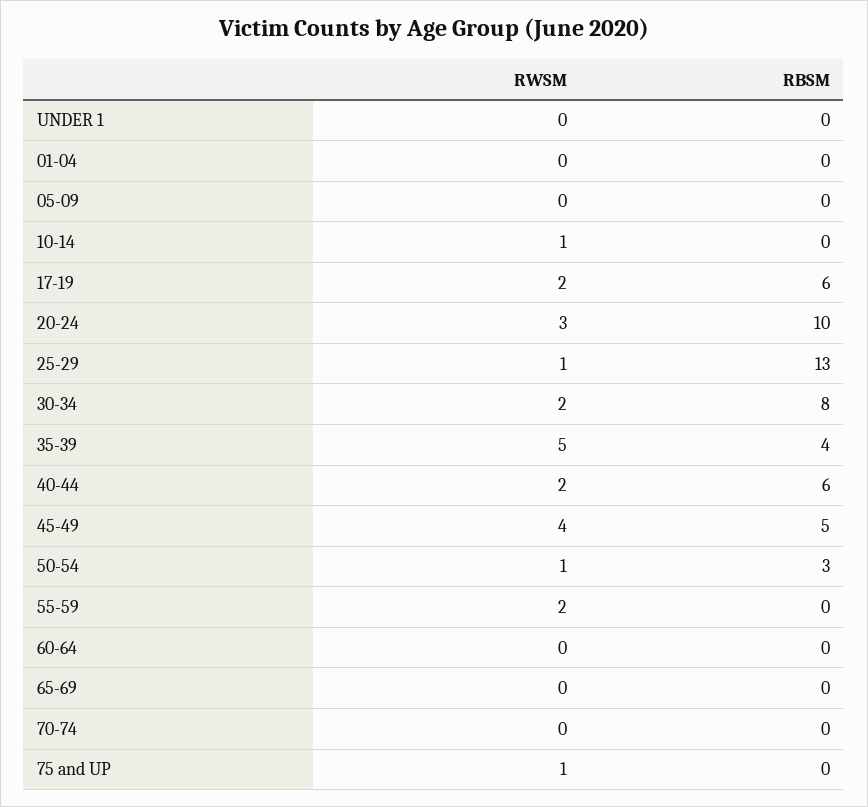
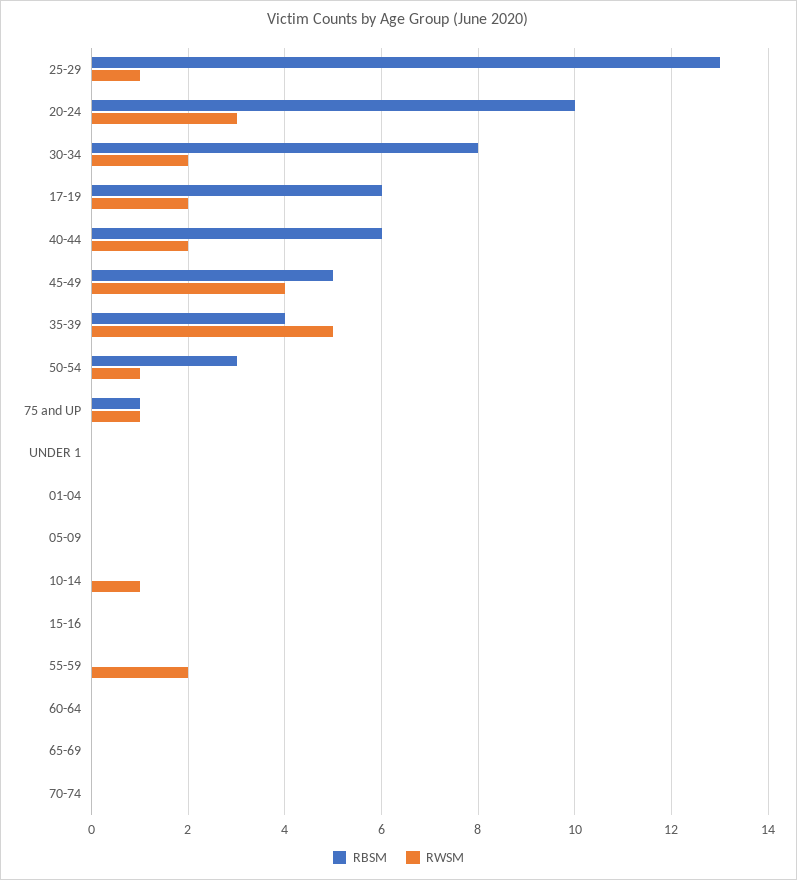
  {
    "RWSM": {
      "UNDER 1": 0,
      "01-04": 0,
      "05-09": 0,
      "10-14": 1,
      "17-19": 2,
      "20-24": 3,
      "25-29": 1,
      "30-34": 2,
      "35-39": 5,
      "40-44": 2,
      "45-49": 4,
      "50-54": 1,
      "55-59": 2,
      "60-64": 0,
      "65-69": 0,
      "70-74": 0,
-     "75 and UP": 1
+     "75 and UP": 1,
+     "15-16": 0
    },
    "RBSM": {
      "UNDER 1": 0,
      "01-04": 0,
      "05-09": 0,
      "10-14": 0,
      "17-19": 6,
      "20-24": 10,
      "25-29": 13,
      "30-34": 8,
      "35-39": 4,
      "40-44": 6,
      "45-49": 5,
      "50-54": 3,
      "55-59": 0,
      "60-64": 0,
      "65-69": 0,
      "70-74": 0,
-     "75 and UP": 0
+     "75 and UP": 1,
+     "15-16": 0
    }
  }

